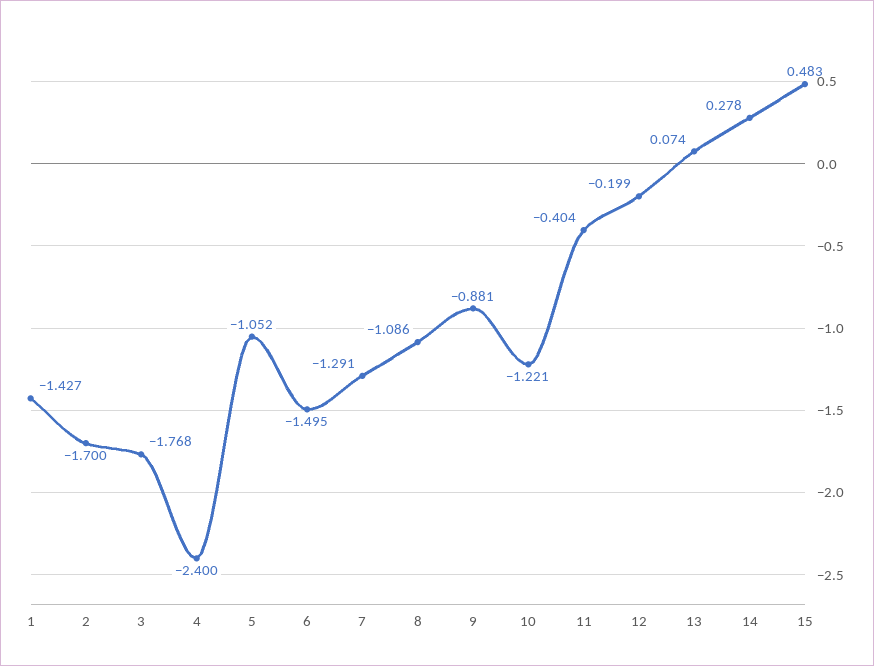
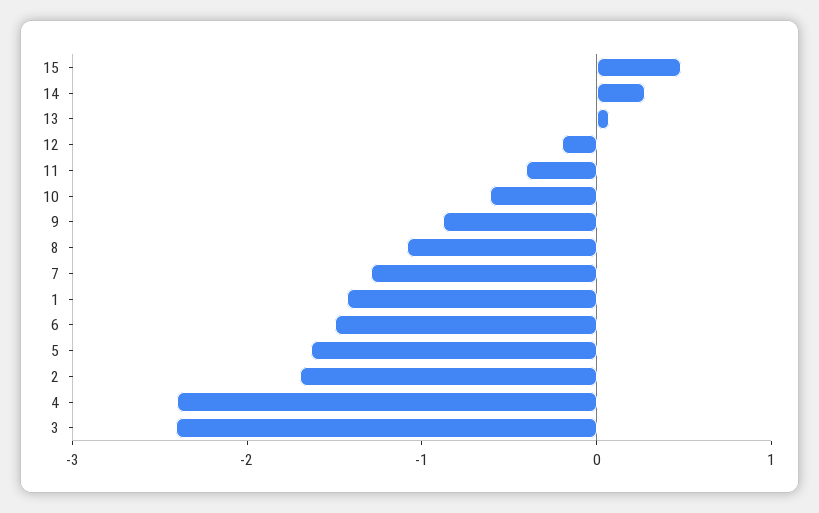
  {
    "1": -1.427,
    "2": -1.7,
-   "3": -1.768,
+   "3": -2.4,
    "4": -2.4,
-   "5": -1.052,
+   "5": -1.6,
    "6": -1.495,
    "7": -1.291,
    "8": -1.086,
    "9": -0.881,
-   "10": -1.221,
+   "10": -0.6,
    "11": -0.404,
    "12": -0.199,
    "13": 0.074,
    "14": 0.278,
    "15": 0.483
  }

